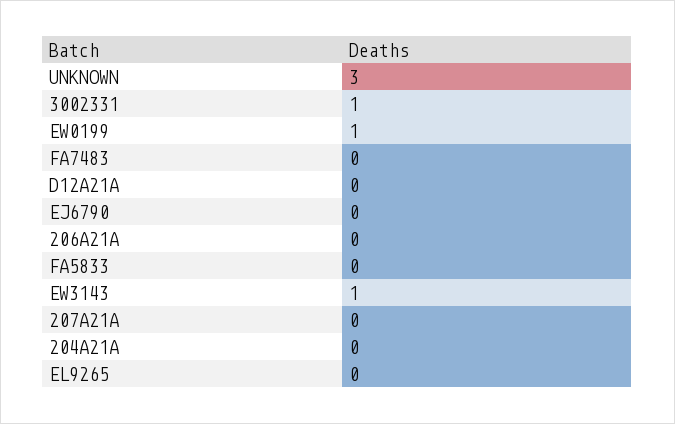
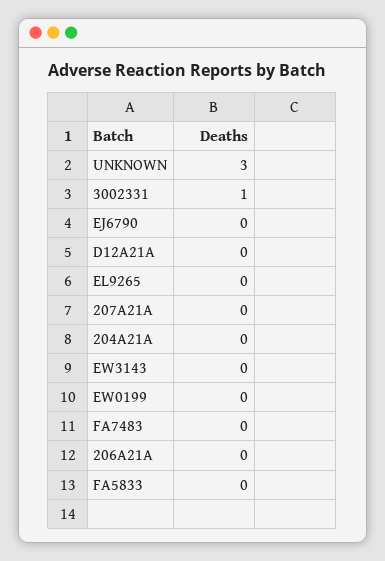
  {
    "UNKNOWN": 3,
    "3002331": 1,
-   "EW0199": 1,
+   "EW0199": 0,
    "FA7483": 0,
    "D12A21A": 0,
    "EJ6790": 0,
    "206A21A": 0,
    "FA5833": 0,
-   "EW3143": 1,
+   "EW3143": 0,
    "207A21A": 0,
    "204A21A": 0,
    "EL9265": 0
  }

